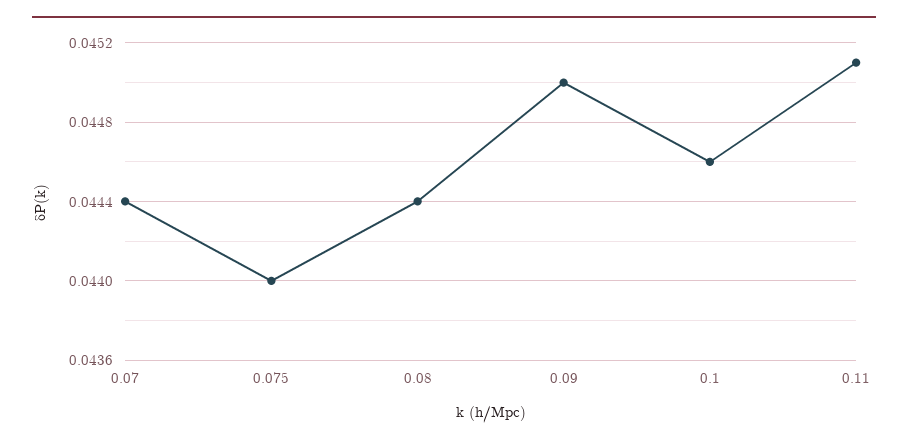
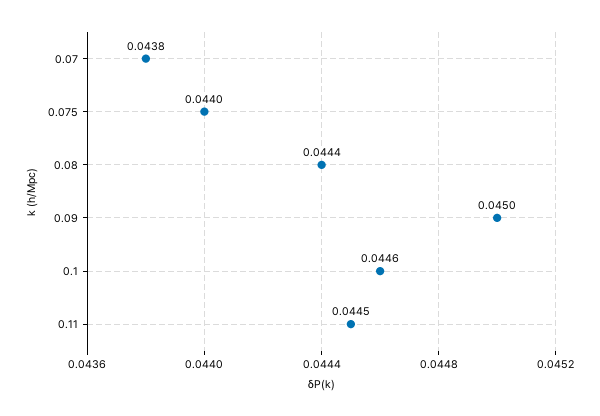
  {
-   "0.07": 0.0444,
+   "0.07": 0.0438,
    "0.075": 0.044,
    "0.08": 0.0444,
    "0.09": 0.045,
    "0.1": 0.0446,
-   "0.11": 0.0451
+   "0.11": 0.0445
  }

